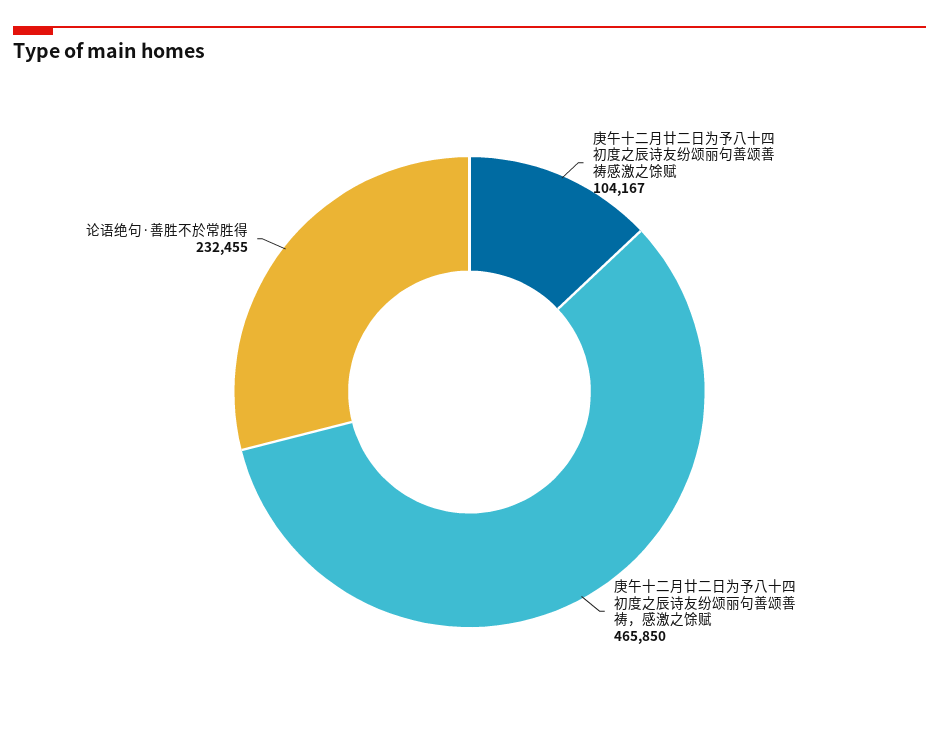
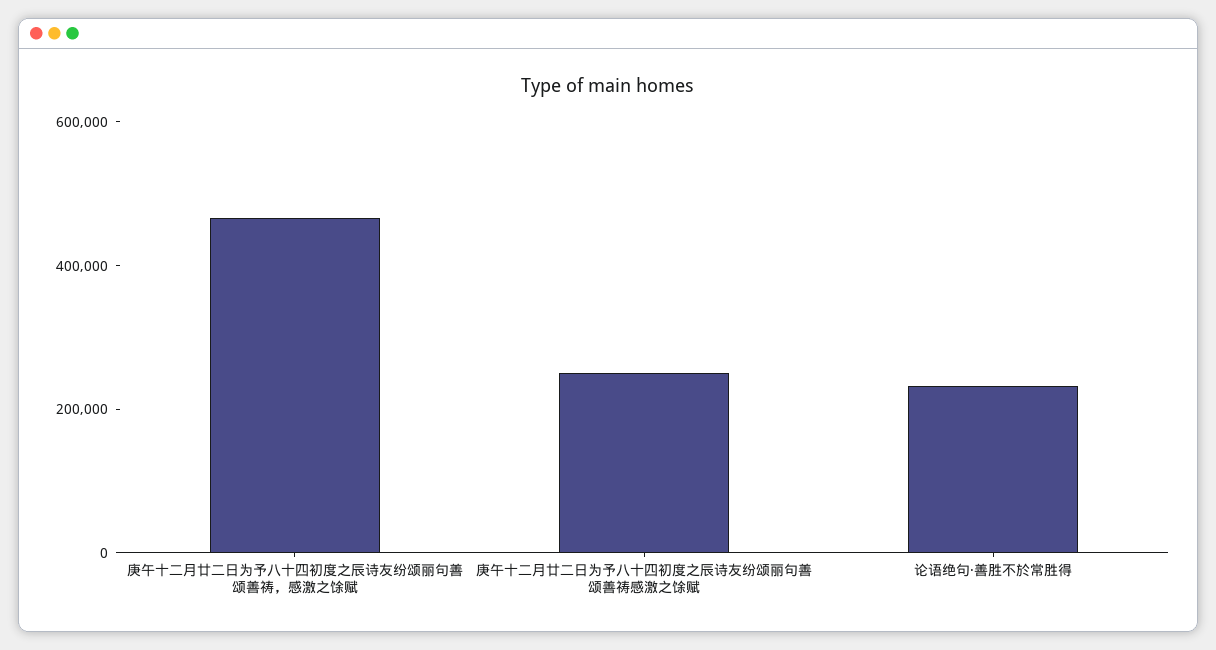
  {
-   "庚午十二月廿二日为予八十四初度之辰诗友纷颂丽句善颂善祷感激之馀赋": 104167,
+   "庚午十二月廿二日为予八十四初度之辰诗友纷颂丽句善颂善祷感激之馀赋": 250000,
    "庚午十二月廿二日为予八十四初度之辰诗友纷颂丽句善颂善祷，感激之馀赋": 465850,
    "论语绝句·善胜不於常胜得": 232455
  }

